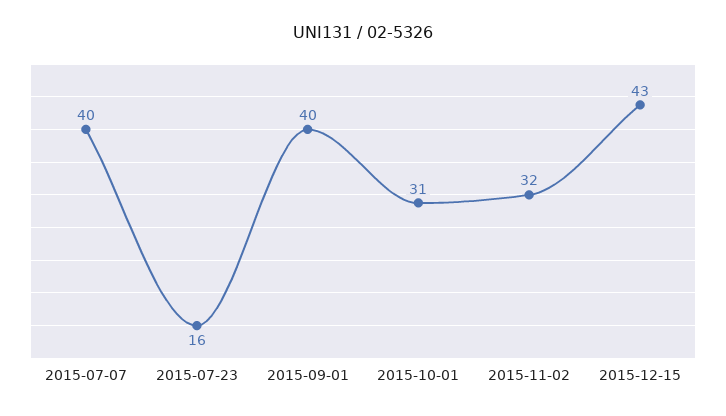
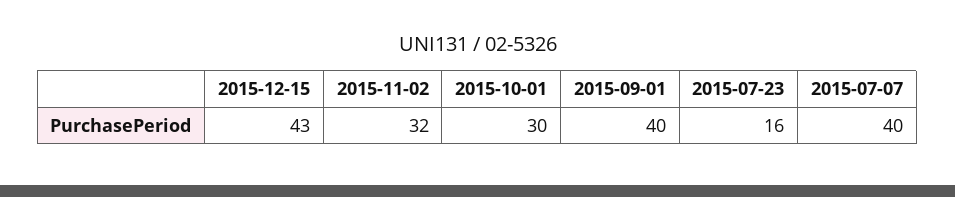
  {
    "2015-07-07": 40,
    "2015-07-23": 16,
    "2015-09-01": 40,
-   "2015-10-01": 31,
+   "2015-10-01": 30,
    "2015-11-02": 32,
    "2015-12-15": 43
  }

